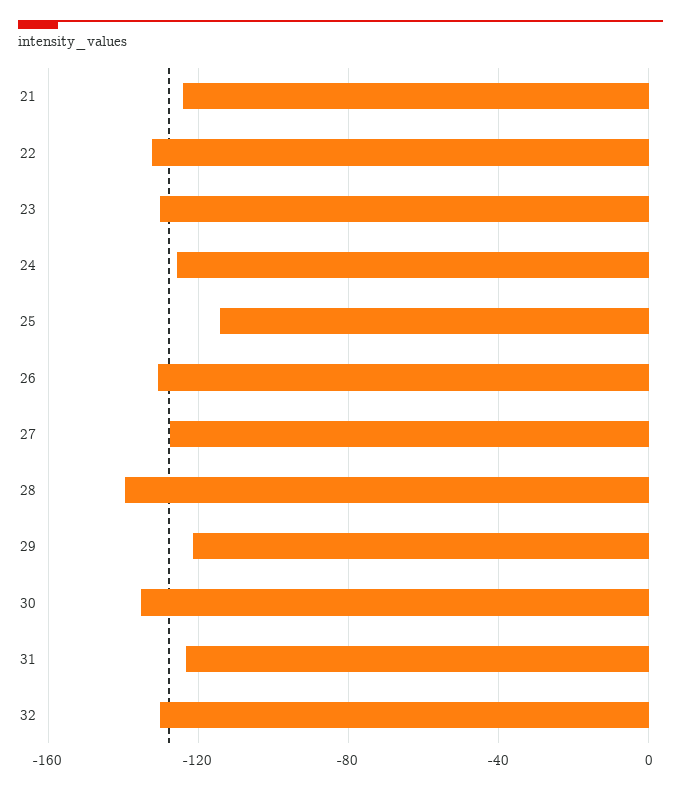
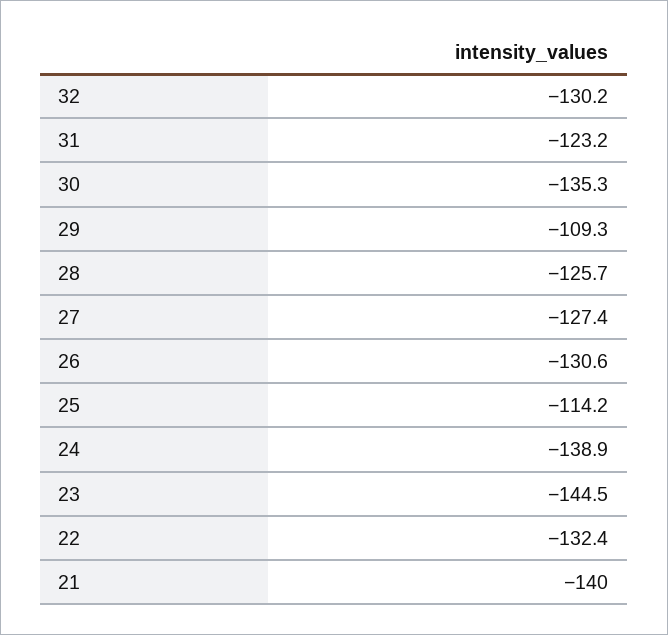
  {
-   "21": -125,
+   "21": -140,
    "22": -132.4,
-   "23": -130,
+   "23": -144.5,
-   "24": -125,
+   "24": -138.9,
    "25": -114.2,
    "26": -130.6,
    "27": -127.4,
-   "28": -140,
+   "28": -125.7,
-   "29": -120,
+   "29": -109.3,
    "30": -135.3,
    "31": -123.2,
    "32": -130.2
  }

